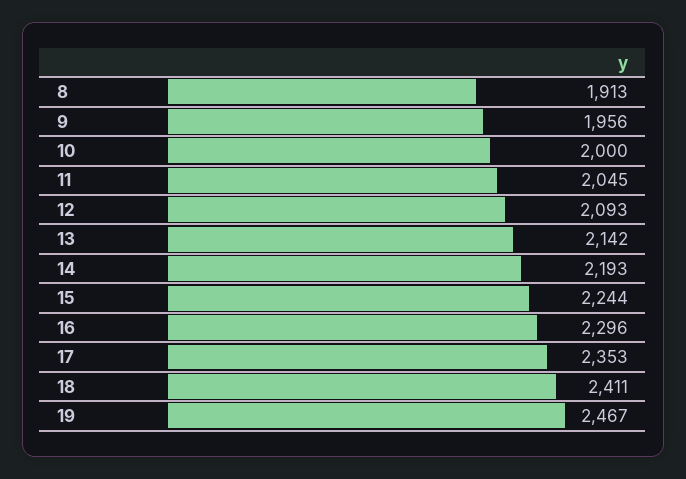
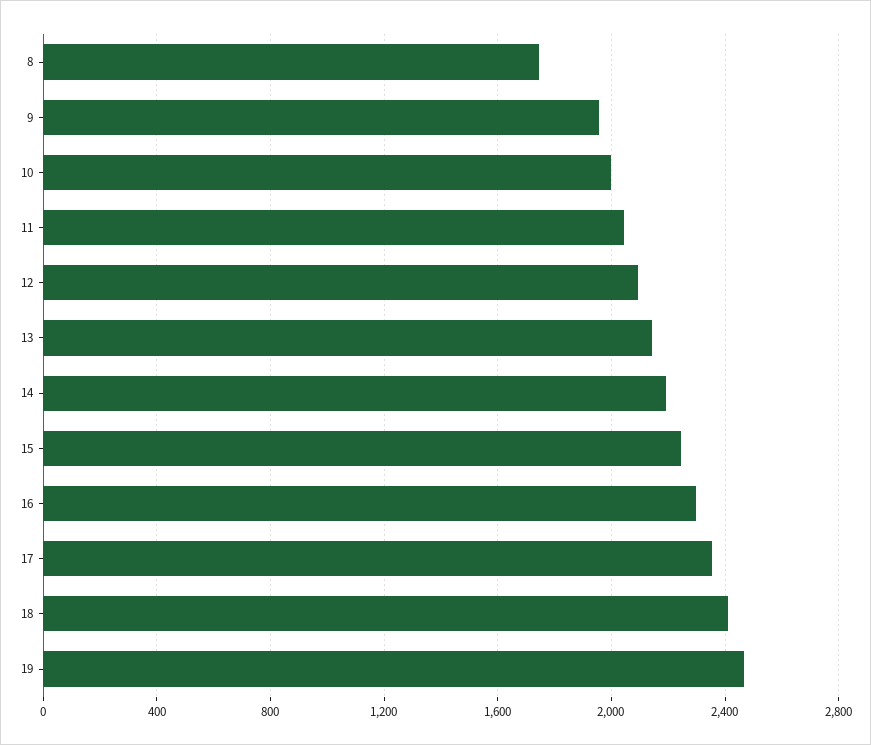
  {
-   "8": 1913,
+   "8": 1750,
    "9": 1956,
    "10": 2000,
    "11": 2045,
    "12": 2093,
    "13": 2142,
    "14": 2193,
    "15": 2244,
    "16": 2296,
    "17": 2353,
    "18": 2411,
    "19": 2467
  }

